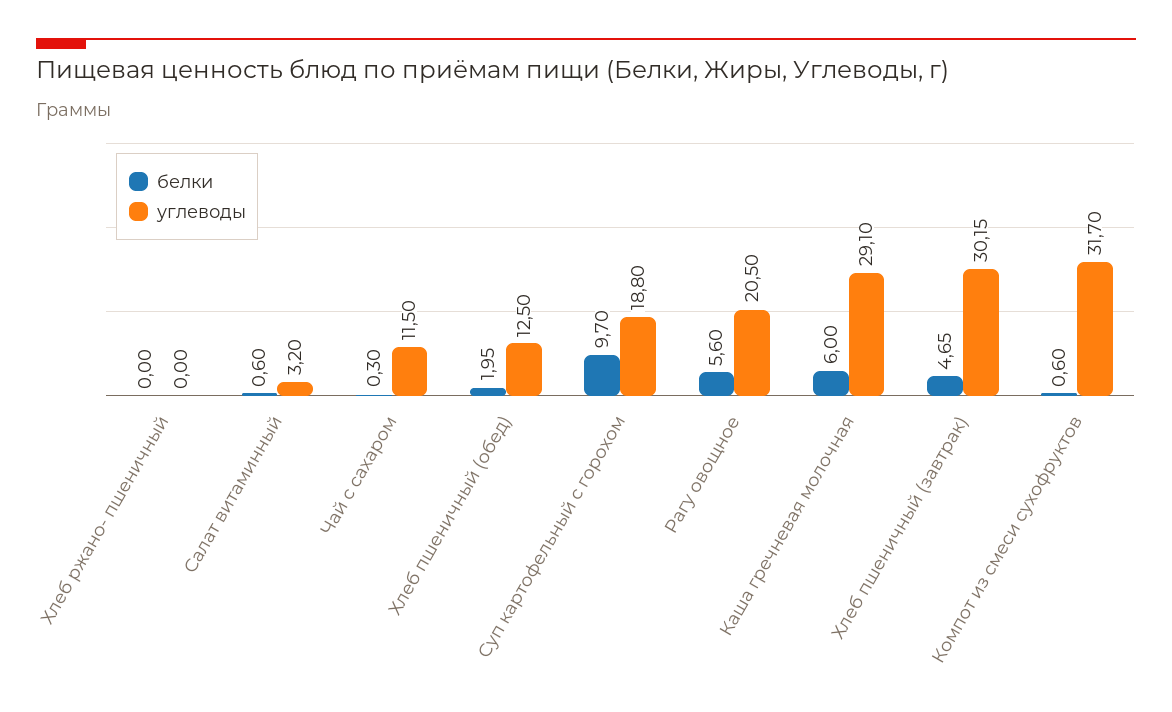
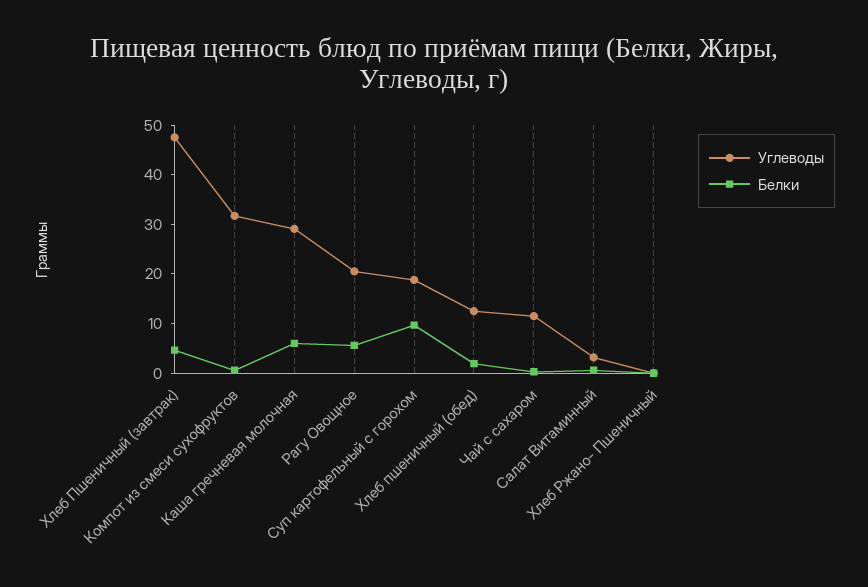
  {
    "белки": {
      "Хлеб ржано- пшеничный": 0,
      "Салат витаминный": 0.6,
      "Чай с сахаром": 0.3,
      "Хлеб пшеничный (обед)": 1.95,
      "Суп картофельный с горохом": 9.7,
      "Рагу овощное": 5.6,
      "Каша гречневая молочная": 6,
      "Хлеб пшеничный (завтрак)": 4.65,
      "Компот из смеси сухофруктов": 0.6
    },
    "углеводы": {
      "Хлеб ржано- пшеничный": 0,
      "Салат витаминный": 3.2,
      "Чай с сахаром": 11.5,
      "Хлеб пшеничный (обед)": 12.5,
      "Суп картофельный с горохом": 18.8,
      "Рагу овощное": 20.5,
      "Каша гречневая молочная": 29.1,
-     "Хлеб пшеничный (завтрак)": 30.15,
+     "Хлеб пшеничный (завтрак)": 48,
      "Компот из смеси сухофруктов": 31.7
    }
  }

